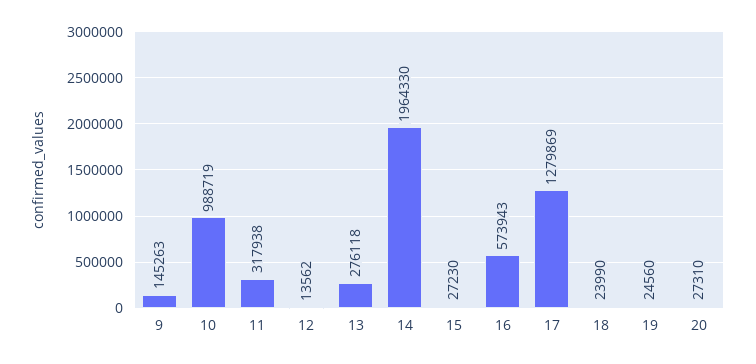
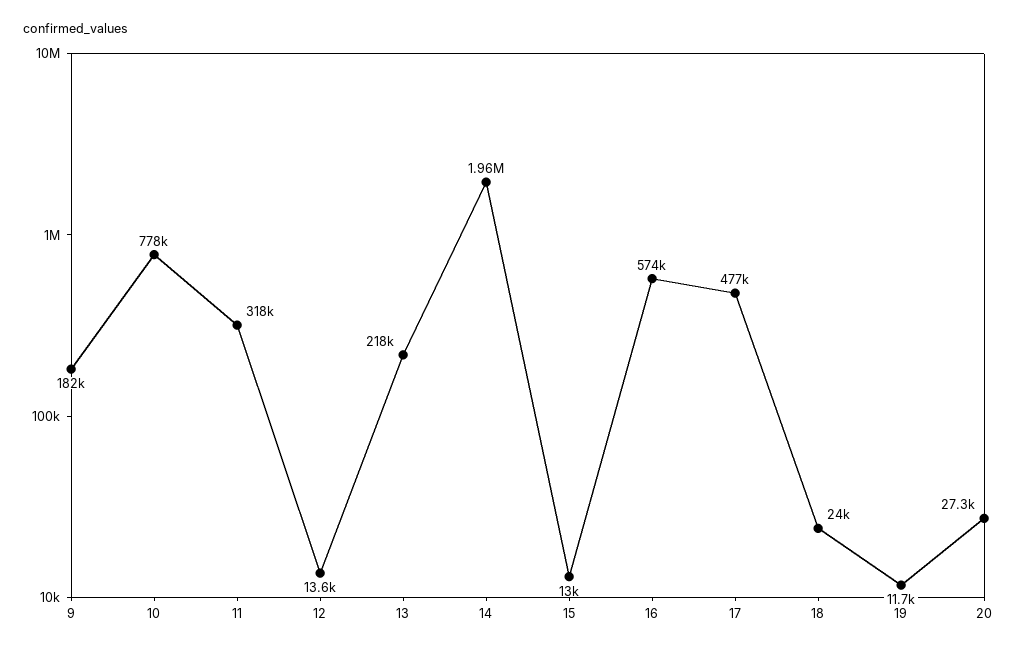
  {
-   "9": 145263,
+   "9": 182000,
-   "10": 988719,
+   "10": 778000,
    "11": 317938,
    "12": 13562,
-   "13": 276118,
+   "13": 218000,
    "14": 1964330,
-   "15": 27230,
+   "15": 13000,
    "16": 573943,
-   "17": 1279869,
+   "17": 477000,
    "18": 23990,
-   "19": 24560,
+   "19": 11700,
    "20": 27310
  }

